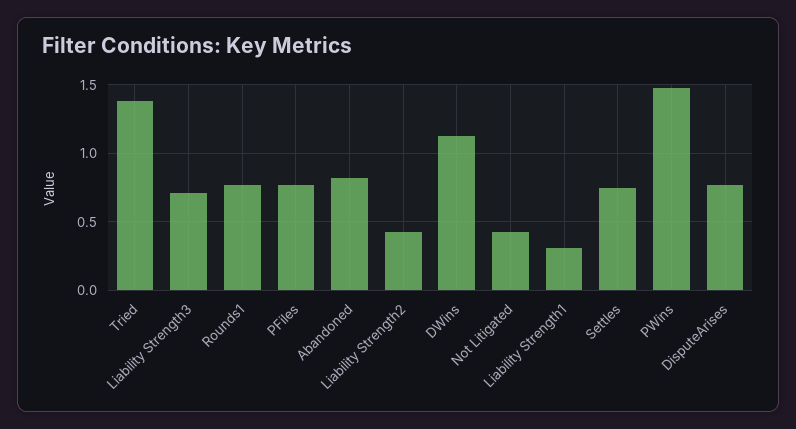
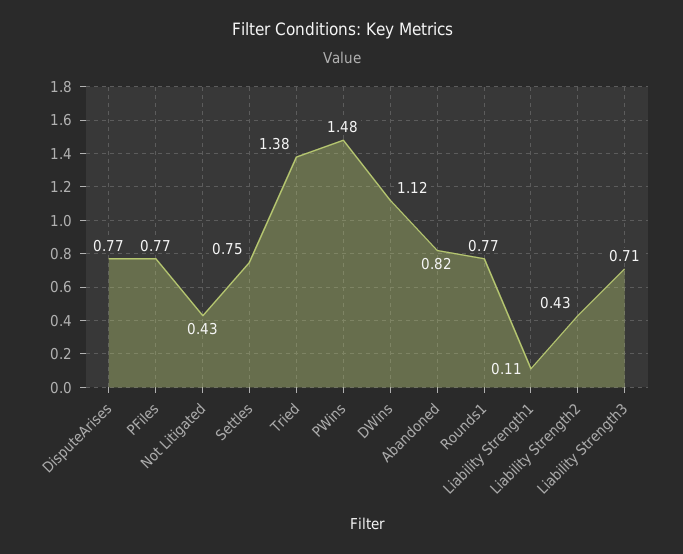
  {
    "Tried": 1.38,
    "Liability Strength3": 0.71,
    "Rounds1": 0.77,
    "PFiles": 0.77,
    "Abandoned": 0.82,
    "Liability Strength2": 0.43,
    "DWins": 1.12,
    "Not Litigated": 0.43,
-   "Liability Strength1": 0.3,
+   "Liability Strength1": 0.11,
    "Settles": 0.75,
    "PWins": 1.48,
    "DisputeArises": 0.77
  }

